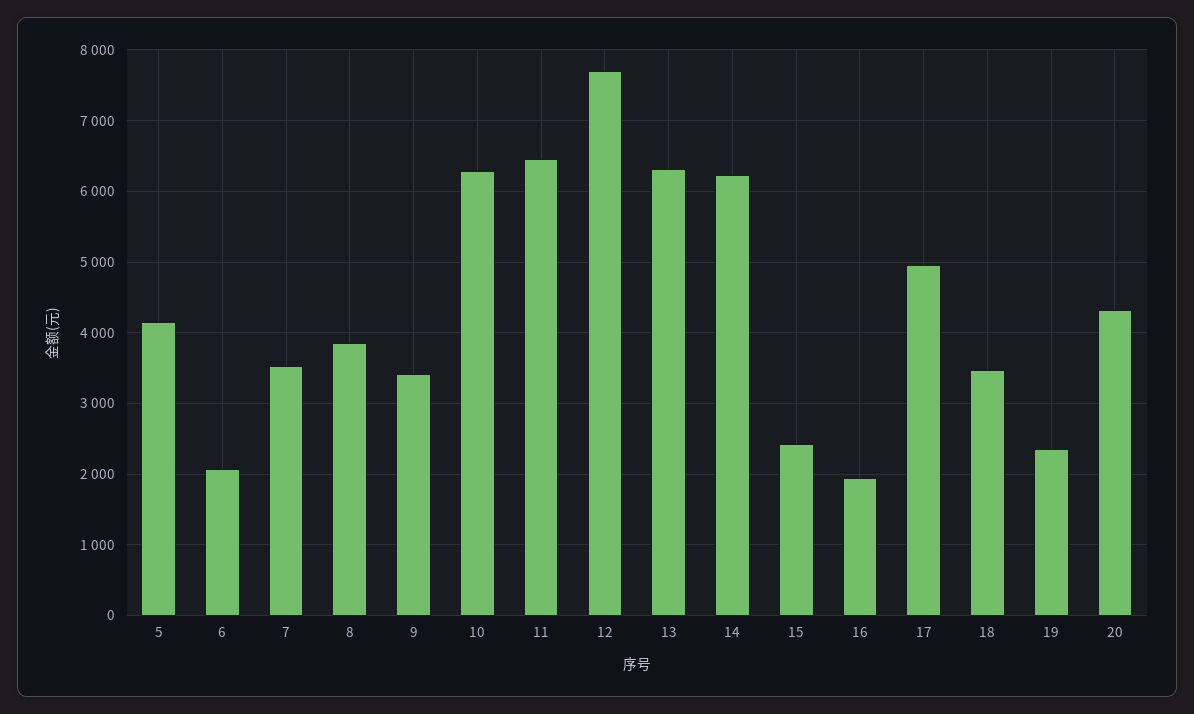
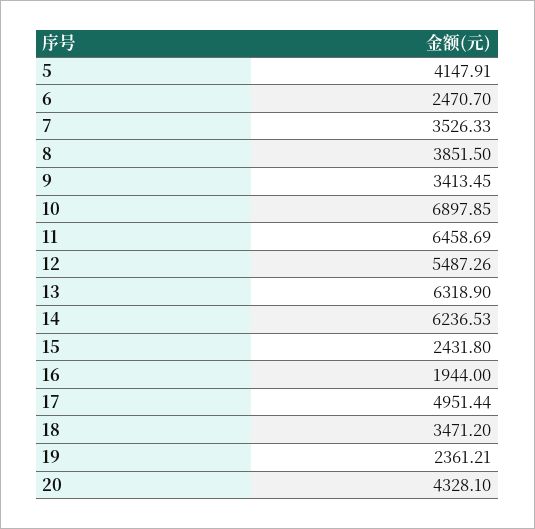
  {
    "5": 4147.91,
-   "6": 2100,
+   "6": 2470.7,
    "7": 3526.33,
    "8": 3851.5,
    "9": 3413.45,
-   "10": 6300,
+   "10": 6897.85,
    "11": 6458.69,
-   "12": 7700,
+   "12": 5487.26,
    "13": 6318.9,
    "14": 6236.53,
    "15": 2431.8,
    "16": 1944,
    "17": 4951.44,
    "18": 3471.2,
    "19": 2361.21,
    "20": 4328.1
  }

